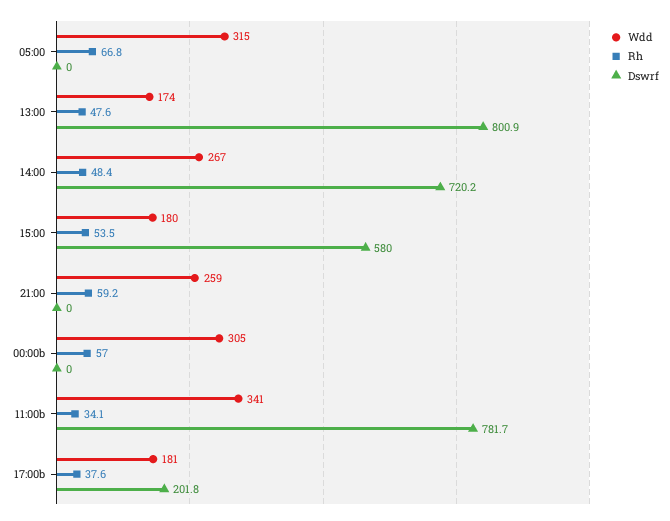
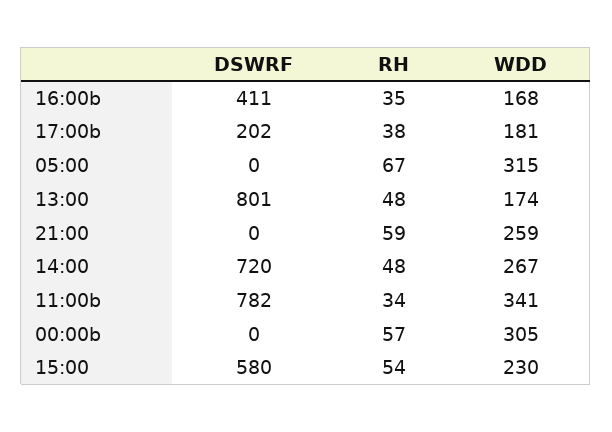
  {
    "Wdd": {
      "05:00": 315,
      "13:00": 174,
      "14:00": 267,
-     "15:00": 180,
+     "15:00": 230,
      "21:00": 259,
      "00:00b": 305,
      "11:00b": 341,
-     "17:00b": 181
+     "17:00b": 181,
+     "16:00b": 168
    },
    "Rh": {
      "05:00": 66.8,
      "13:00": 47.6,
      "14:00": 48.4,
      "15:00": 53.5,
      "21:00": 59.2,
      "00:00b": 57,
      "11:00b": 34.1,
-     "17:00b": 37.6
+     "17:00b": 37.6,
+     "16:00b": 35
    },
    "Dswrf": {
      "05:00": 0,
      "13:00": 800.9,
      "14:00": 720.2,
      "15:00": 580,
      "21:00": 0,
      "00:00b": 0,
      "11:00b": 781.7,
-     "17:00b": 201.8
+     "17:00b": 201.8,
+     "16:00b": 411
    }
  }

